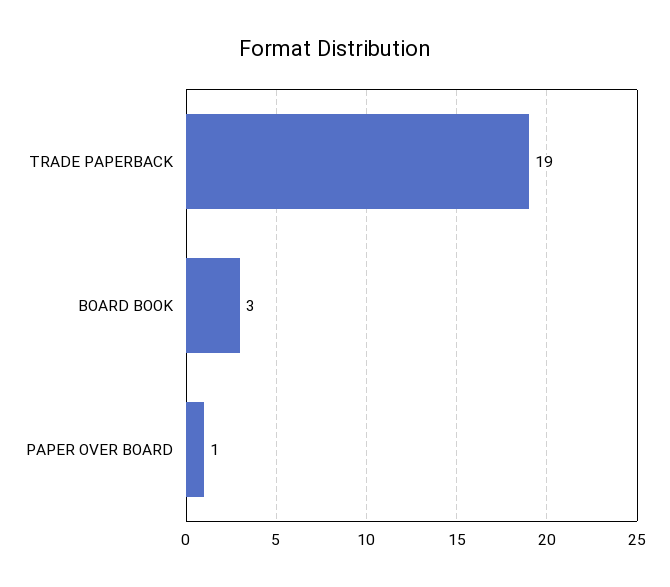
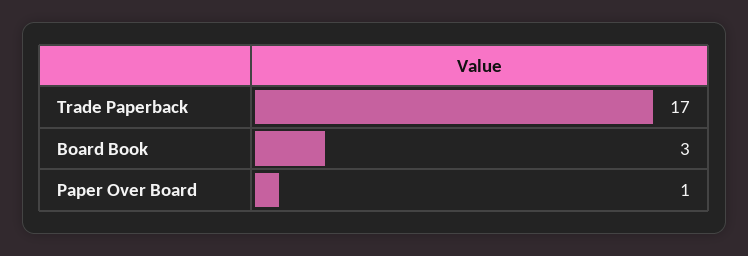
  {
-   "TRADE PAPERBACK": 19,
+   "TRADE PAPERBACK": 17,
    "BOARD BOOK": 3,
    "PAPER OVER BOARD": 1
  }

